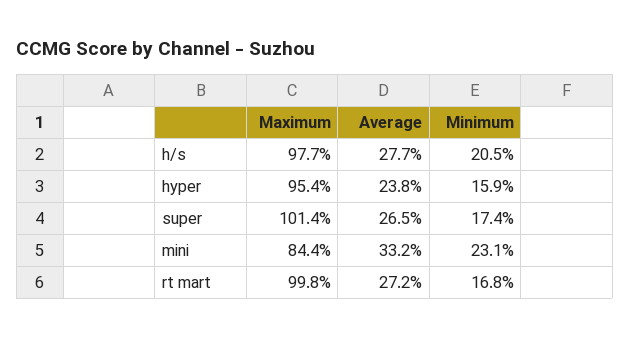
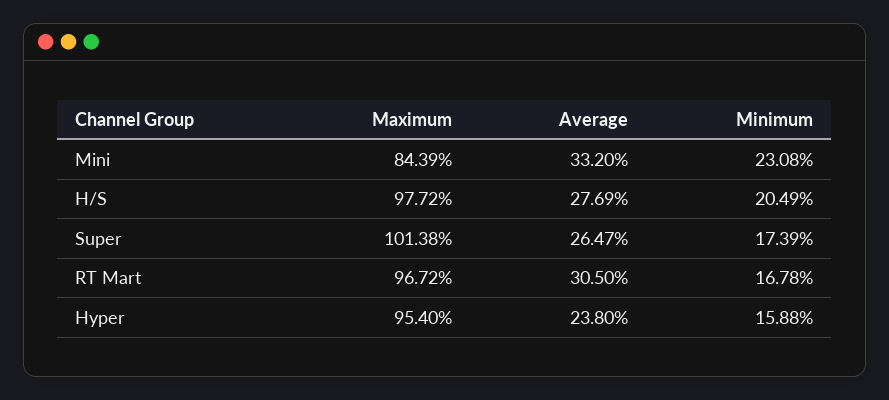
  {
    "Maximum": {
      "h/s": 97.72,
      "hyper": 95.4,
      "super": 101.38,
      "mini": 84.39,
-     "rt mart": 99.8
+     "rt mart": 96.72
    },
    "Average": {
      "h/s": 27.69,
      "hyper": 23.8,
      "super": 26.47,
      "mini": 33.2,
-     "rt mart": 27.2
+     "rt mart": 30.5
    },
    "Minimum": {
      "h/s": 20.49,
      "hyper": 15.88,
      "super": 17.39,
      "mini": 23.08,
      "rt mart": 16.78
    }
  }

